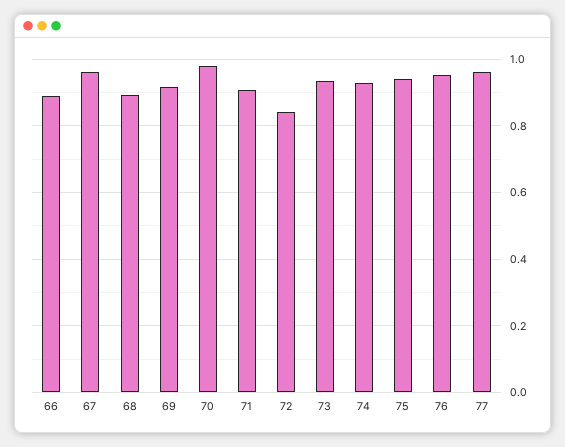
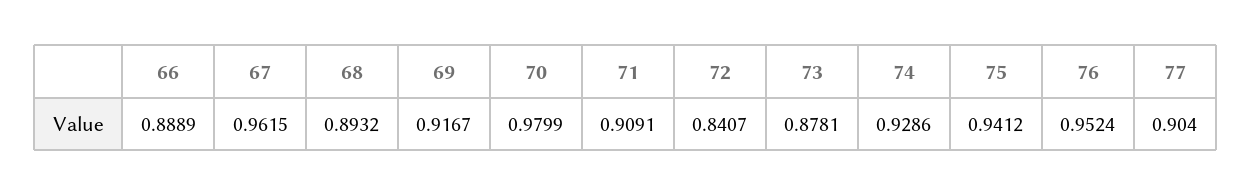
  {
    "66": 0.8889,
    "67": 0.9615,
    "68": 0.8932,
    "69": 0.9167,
    "70": 0.9799,
    "71": 0.9091,
    "72": 0.8407,
-   "73": 0.94,
+   "73": 0.8781,
    "74": 0.9286,
    "75": 0.9412,
    "76": 0.9524,
-   "77": 0.96
+   "77": 0.904
  }

